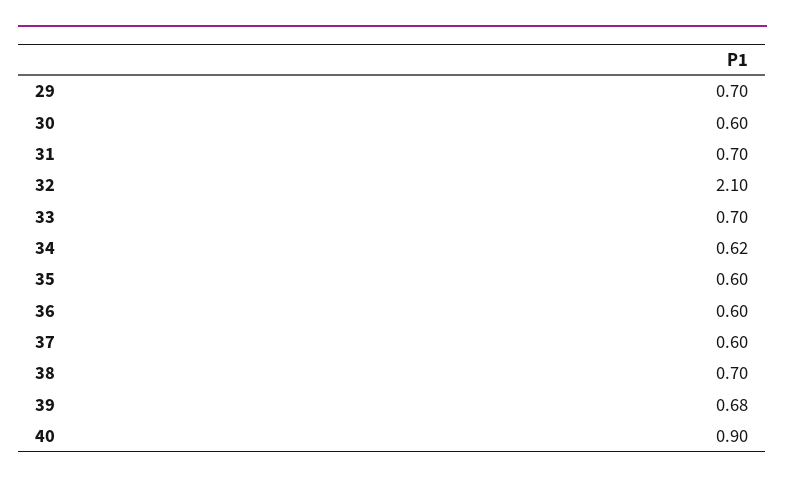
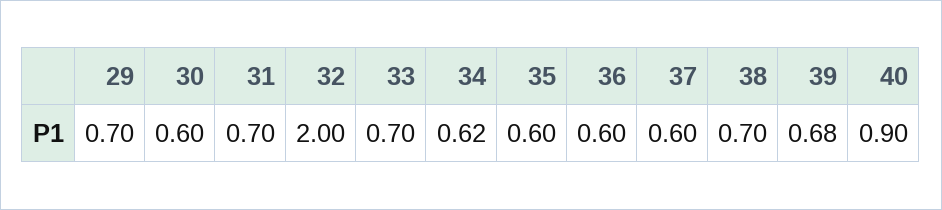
  {
    "29": 0.7,
    "30": 0.6,
    "31": 0.7,
-   "32": 2.1,
+   "32": 2,
    "33": 0.7,
    "34": 0.62,
    "35": 0.6,
    "36": 0.6,
    "37": 0.6,
    "38": 0.7,
    "39": 0.68,
    "40": 0.9
  }

